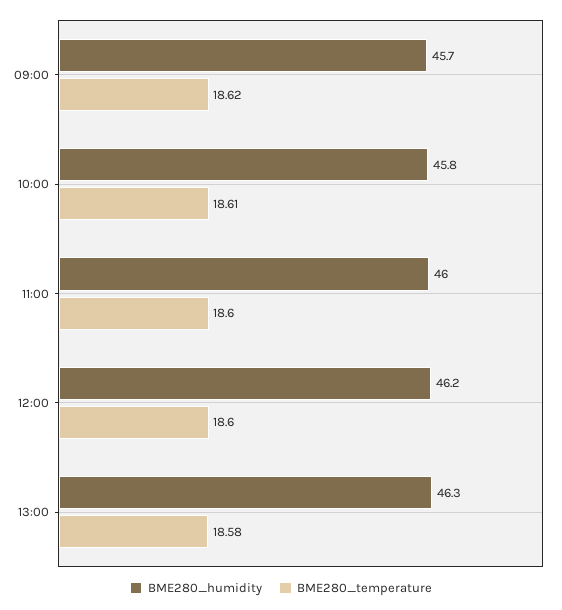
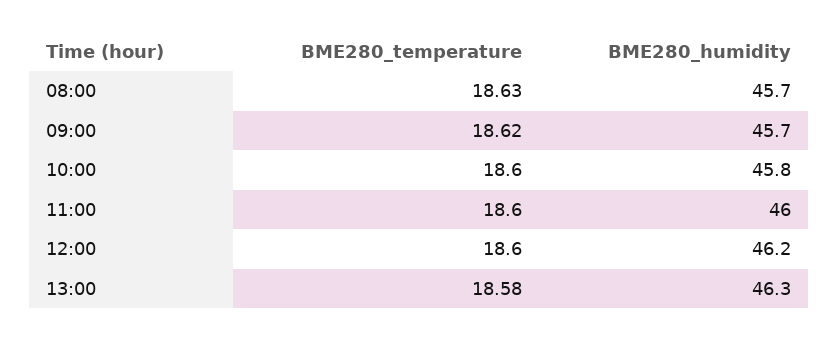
  {
    "BME280_humidity": {
      "09:00": 45.7,
      "10:00": 45.8,
      "11:00": 46,
      "12:00": 46.2,
-     "13:00": 46.3
+     "13:00": 46.3,
+     "08:00": 45.7
    },
    "BME280_temperature": {
      "09:00": 18.62,
-     "10:00": 18.61,
+     "10:00": 18.6,
      "11:00": 18.6,
      "12:00": 18.6,
-     "13:00": 18.58
+     "13:00": 18.58,
+     "08:00": 18.63
    }
  }

